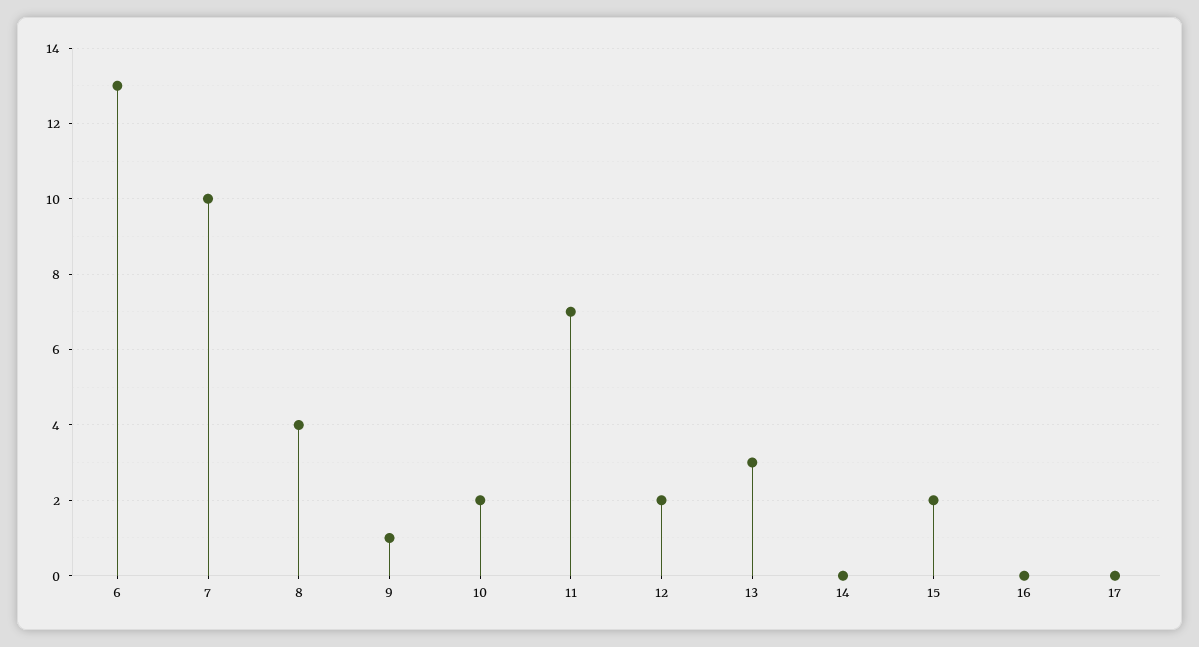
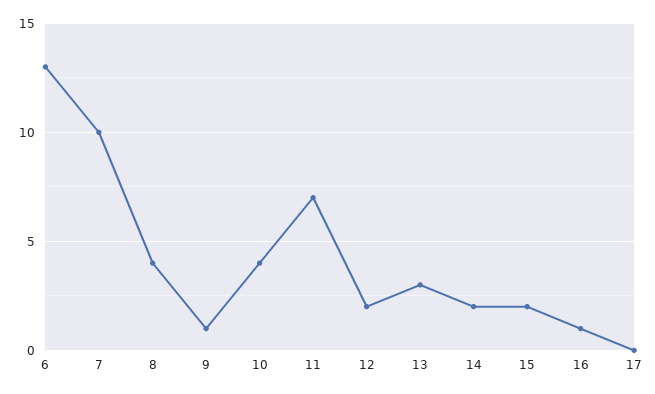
  {
    "6": 13,
    "7": 10,
    "8": 4,
    "9": 1,
-   "10": 2,
+   "10": 4,
    "11": 7,
    "12": 2,
    "13": 3,
-   "14": 0,
+   "14": 2,
    "15": 2,
-   "16": 0,
+   "16": 1,
    "17": 0
  }

